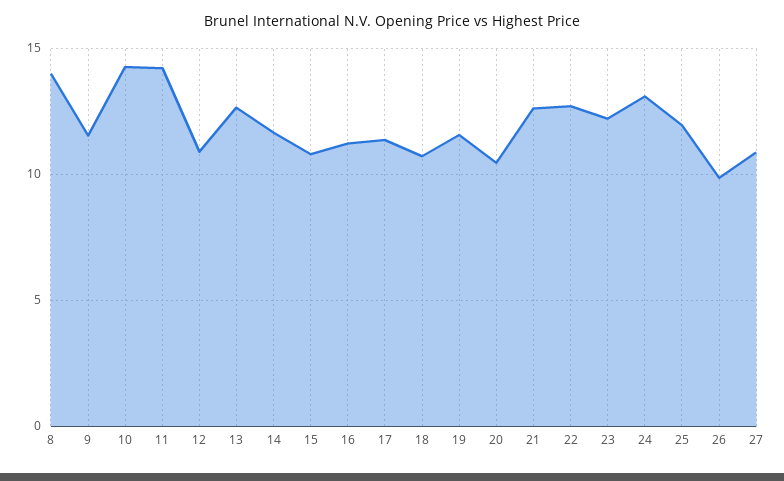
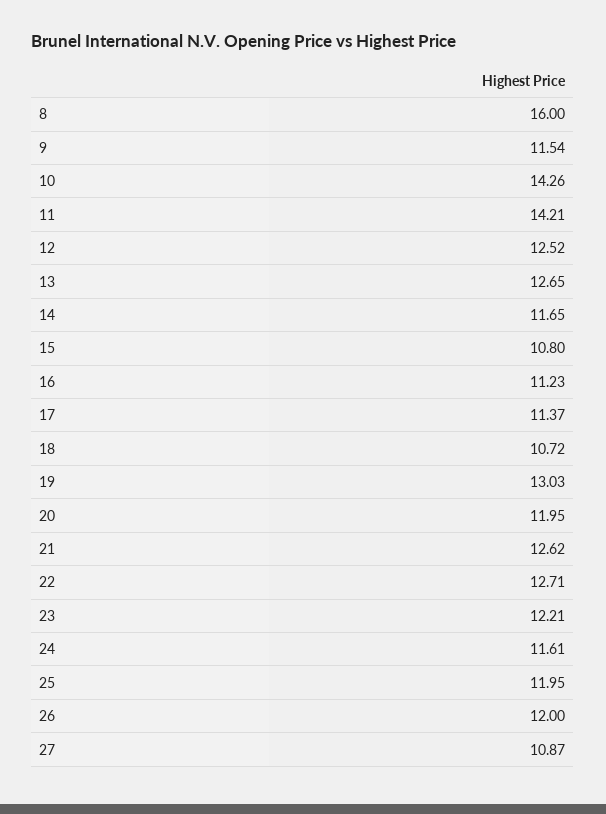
  {
-   "8": 14,
+   "8": 16,
    "9": 11.54,
    "10": 14.26,
    "11": 14.21,
-   "12": 11,
+   "12": 12.52,
    "13": 12.65,
    "14": 11.65,
    "15": 10.8,
    "16": 11.23,
    "17": 11.37,
    "18": 10.72,
-   "19": 11.5,
+   "19": 13.03,
-   "20": 10.5,
+   "20": 11.95,
    "21": 12.62,
    "22": 12.71,
    "23": 12.21,
-   "24": 13,
+   "24": 11.61,
    "25": 11.95,
-   "26": 10,
+   "26": 12,
    "27": 10.87
  }

